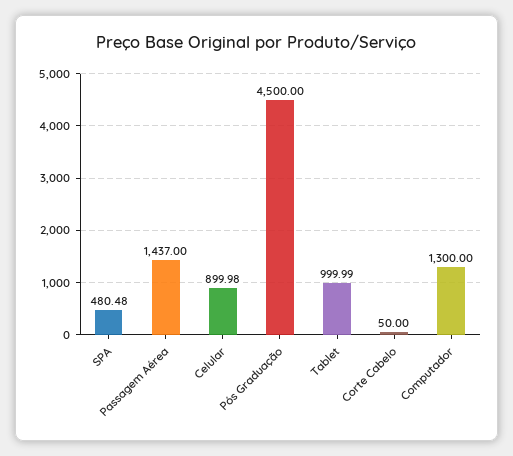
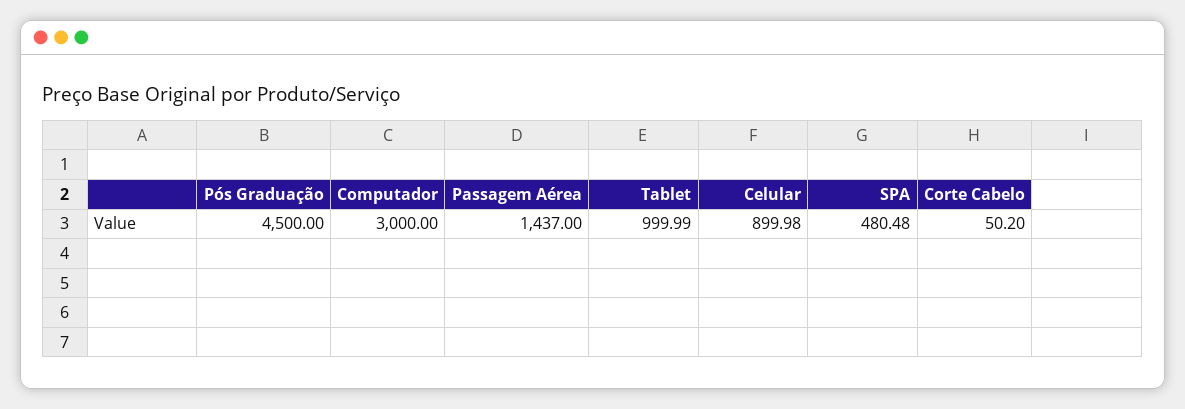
  {
    "SPA": 480.48,
    "Passagem Aérea": 1437,
    "Celular": 899.98,
    "Pós Graduação": 4500,
    "Tablet": 999.99,
-   "Corte Cabelo": 50,
+   "Corte Cabelo": 50.2,
-   "Computador": 1300
+   "Computador": 3000
  }

